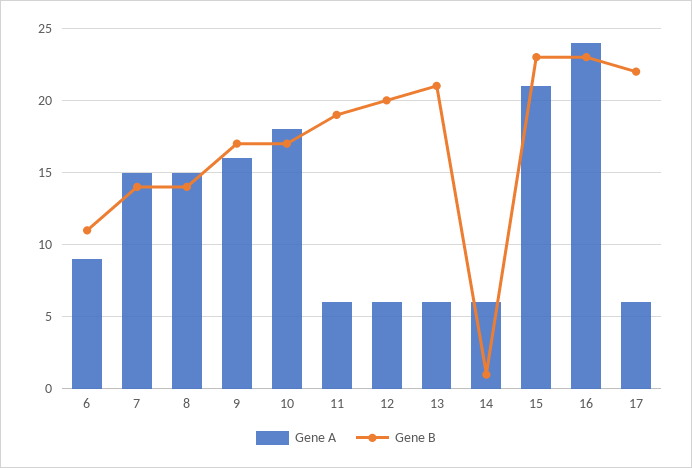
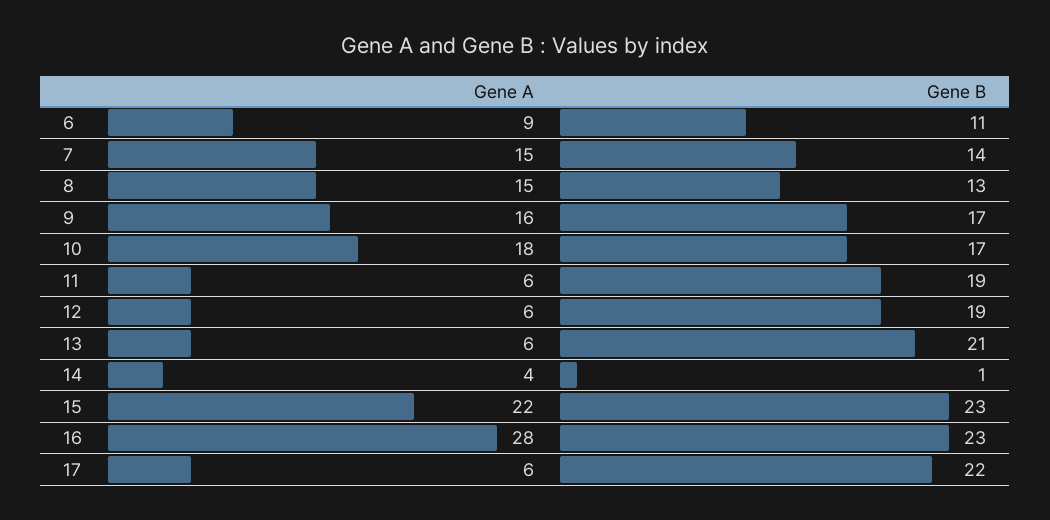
  {
    "Gene A": {
      "6": 9,
      "7": 15,
      "8": 15,
      "9": 16,
      "10": 18,
      "11": 6,
      "12": 6,
      "13": 6,
-     "14": 6,
+     "14": 4,
-     "15": 21,
+     "15": 22,
-     "16": 24,
+     "16": 28,
      "17": 6
    },
    "Gene B": {
      "6": 11,
      "7": 14,
-     "8": 14,
+     "8": 13,
      "9": 17,
      "10": 17,
      "11": 19,
-     "12": 20,
+     "12": 19,
      "13": 21,
      "14": 1,
      "15": 23,
      "16": 23,
      "17": 22
    }
  }

